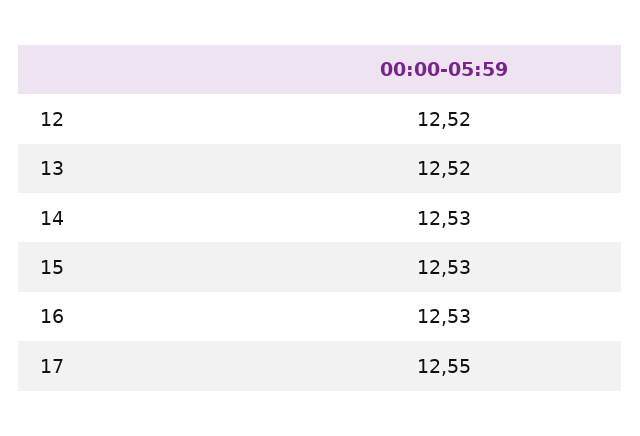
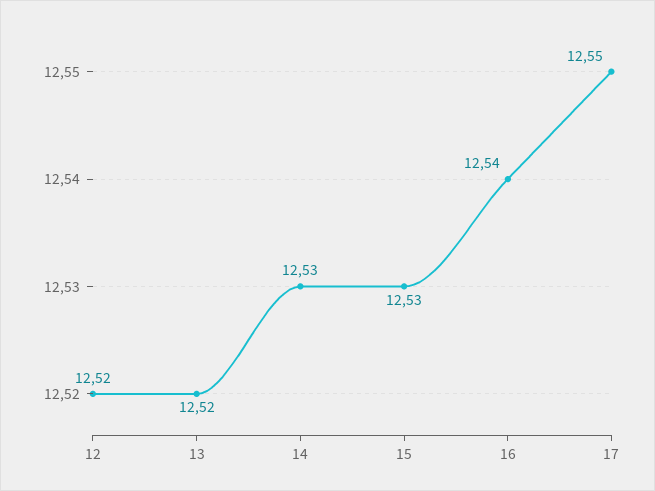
  {
    "12": 12.52,
    "13": 12.52,
    "14": 12.53,
    "15": 12.53,
-   "16": 12.53,
+   "16": 12.54,
    "17": 12.55
  }

